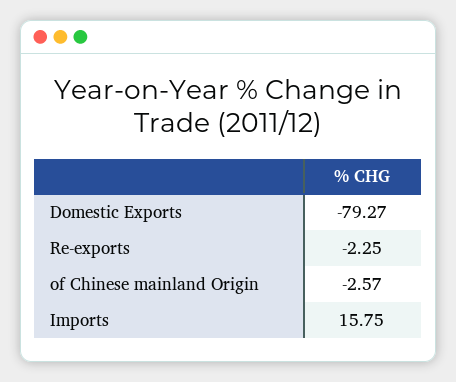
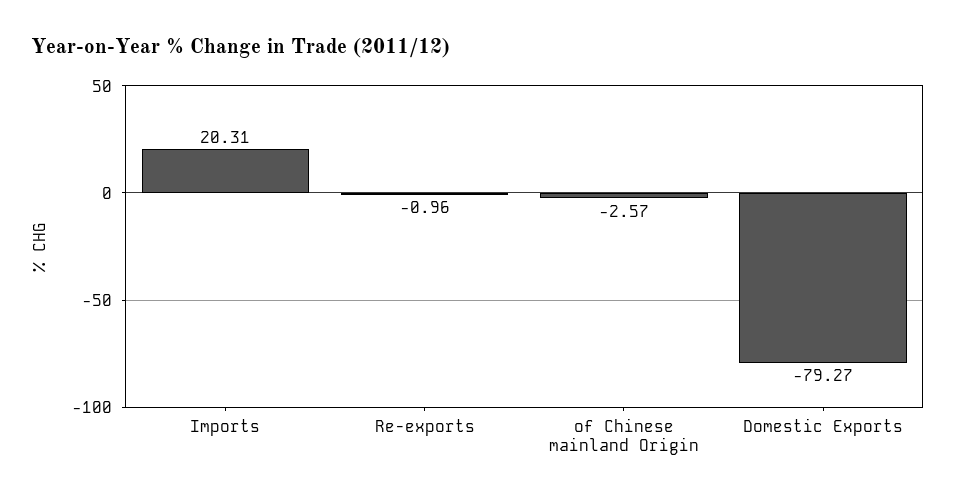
  {
    "Domestic Exports": -79.27,
-   "Re-exports": -2.25,
+   "Re-exports": -0.96,
    "of Chinese mainland Origin": -2.57,
-   "Imports": 15.75
+   "Imports": 20.31
  }

